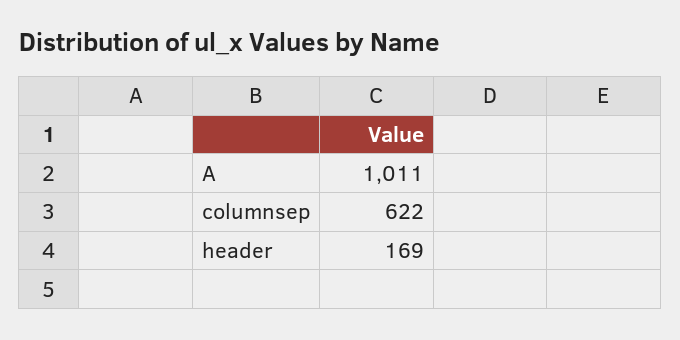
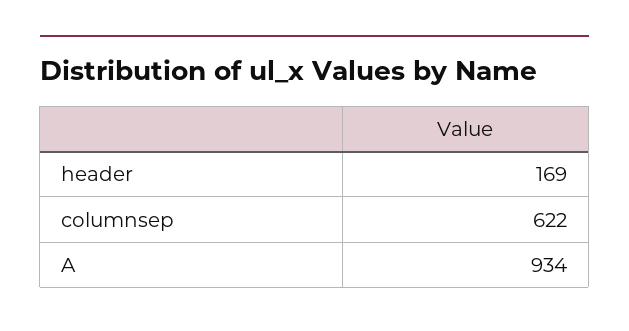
  {
-   "A": 1011,
+   "A": 934,
    "columnsep": 622,
    "header": 169
  }

